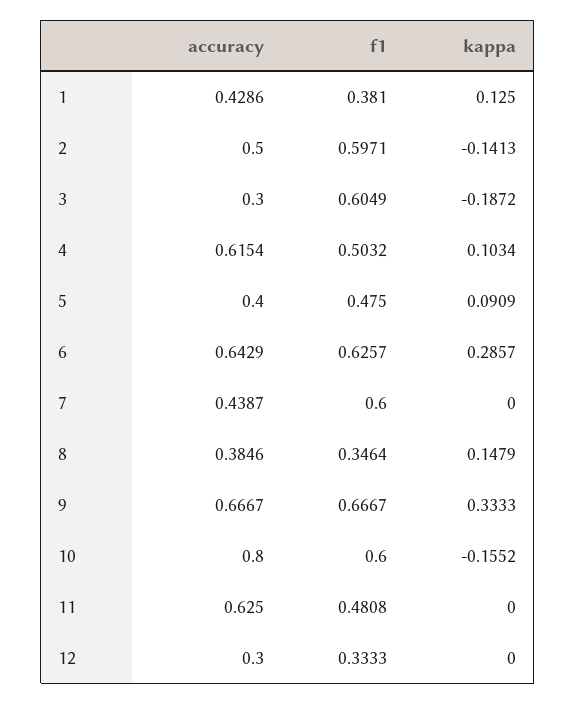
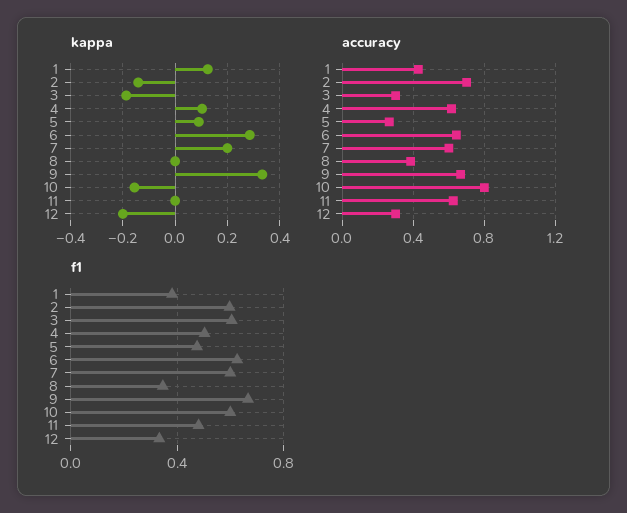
  {
    "accuracy": {
      "1": 0.4286,
-     "2": 0.5,
+     "2": 0.7,
      "3": 0.3,
      "4": 0.6154,
-     "5": 0.4,
+     "5": 0.25,
      "6": 0.6429,
-     "7": 0.4387,
+     "7": 0.6,
      "8": 0.3846,
      "9": 0.6667,
      "10": 0.8,
      "11": 0.625,
      "12": 0.3
    },
    "f1": {
      "1": 0.381,
      "2": 0.5971,
      "3": 0.6049,
      "4": 0.5032,
      "5": 0.475,
      "6": 0.6257,
      "7": 0.6,
      "8": 0.3464,
      "9": 0.6667,
      "10": 0.6,
      "11": 0.4808,
      "12": 0.3333
    },
    "kappa": {
      "1": 0.125,
      "2": -0.1413,
      "3": -0.1872,
      "4": 0.1034,
      "5": 0.0909,
      "6": 0.2857,
-     "7": 0,
+     "7": 0.2,
-     "8": 0.1479,
+     "8": 0,
      "9": 0.3333,
      "10": -0.1552,
      "11": 0,
-     "12": 0
+     "12": -0.2
    }
  }

